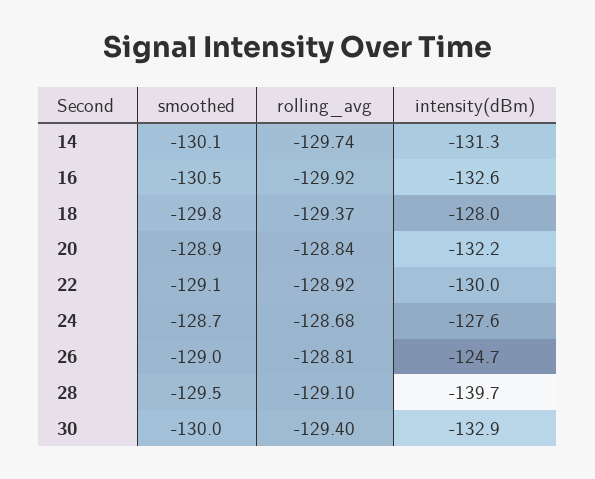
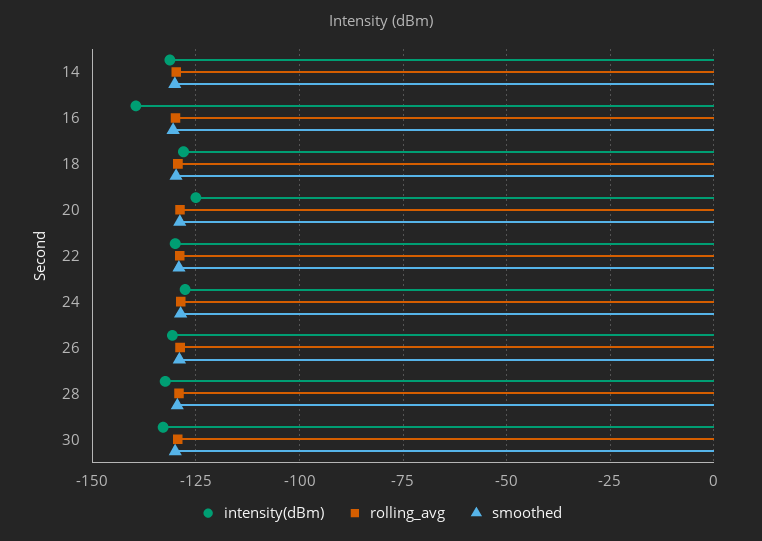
  {
    "smoothed": {
      "14": -130.1,
      "16": -130.5,
      "18": -129.8,
      "20": -128.9,
      "22": -129.1,
      "24": -128.7,
      "26": -129,
      "28": -129.5,
      "30": -130
    },
    "rolling_avg": {
      "14": -129.74,
      "16": -129.92,
      "18": -129.37,
      "20": -128.84,
      "22": -128.92,
      "24": -128.68,
      "26": -128.81,
      "28": -129.1,
      "30": -129.4
    },
    "intensity(dBm)": {
      "14": -131.3,
-     "16": -132.6,
+     "16": -140,
      "18": -128,
-     "20": -132.2,
+     "20": -125,
      "22": -130,
      "24": -127.6,
-     "26": -124.7,
+     "26": -130,
-     "28": -139.7,
+     "28": -132.5,
      "30": -132.9
    }
  }

